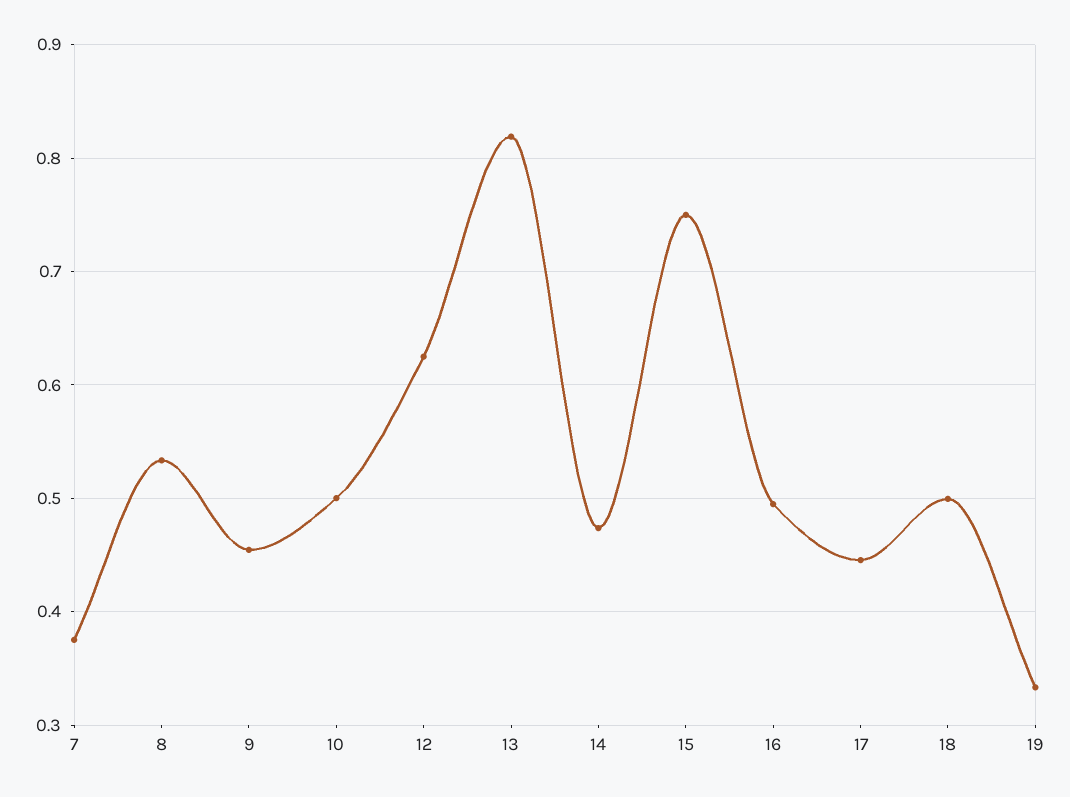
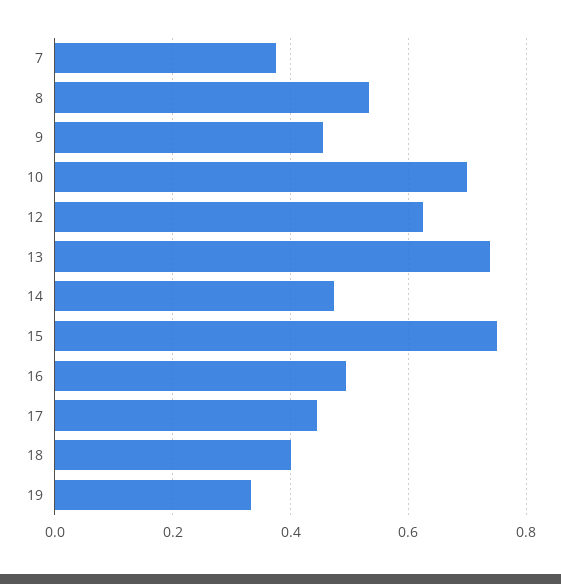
  {
    "7": 0.38,
    "8": 0.53,
    "9": 0.45,
-   "10": 0.5,
+   "10": 0.7,
    "12": 0.63,
-   "13": 0.82,
+   "13": 0.74,
    "14": 0.47,
    "15": 0.75,
    "16": 0.49,
    "17": 0.45,
-   "18": 0.5,
+   "18": 0.4,
    "19": 0.33
  }

